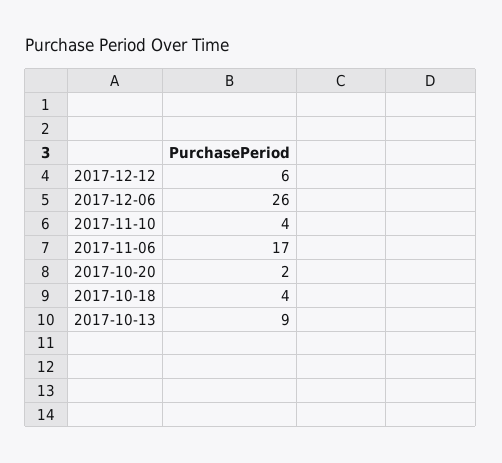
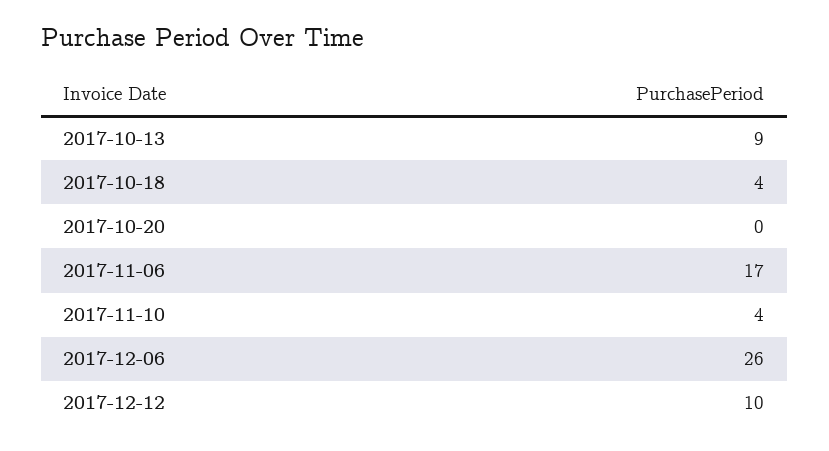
  {
-   "2017-12-12": 6,
+   "2017-12-12": 10,
    "2017-12-06": 26,
    "2017-11-10": 4,
    "2017-11-06": 17,
-   "2017-10-20": 2,
+   "2017-10-20": 0,
    "2017-10-18": 4,
    "2017-10-13": 9
  }

